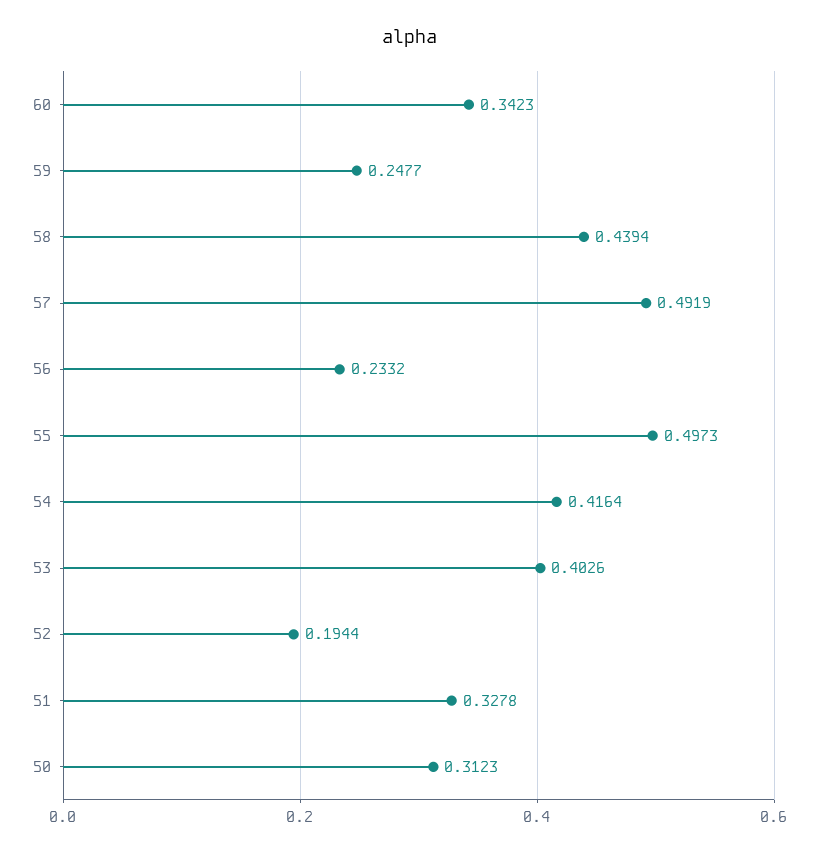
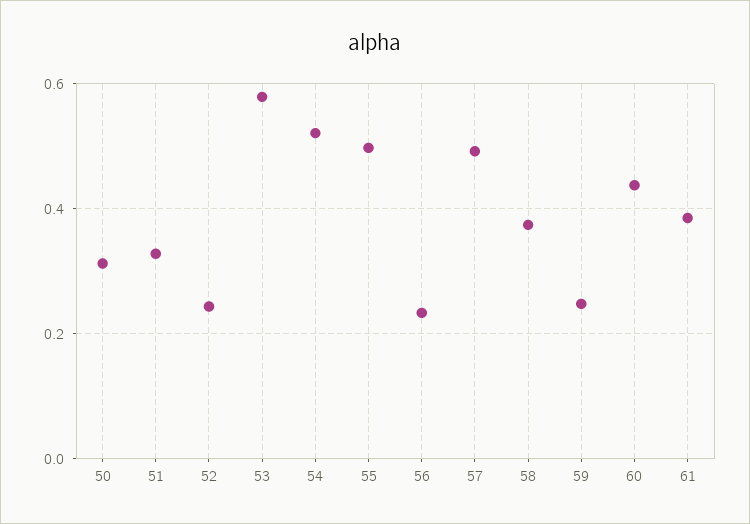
  {
-   "60": 0.3423,
+   "60": 0.44,
    "59": 0.2477,
-   "58": 0.4394,
+   "58": 0.38,
    "57": 0.4919,
    "56": 0.2332,
    "55": 0.4973,
-   "54": 0.4164,
+   "54": 0.52,
-   "53": 0.4026,
+   "53": 0.58,
-   "52": 0.1944,
+   "52": 0.24,
    "51": 0.3278,
-   "50": 0.3123
+   "50": 0.3123,
+   "61": 0.38
  }

